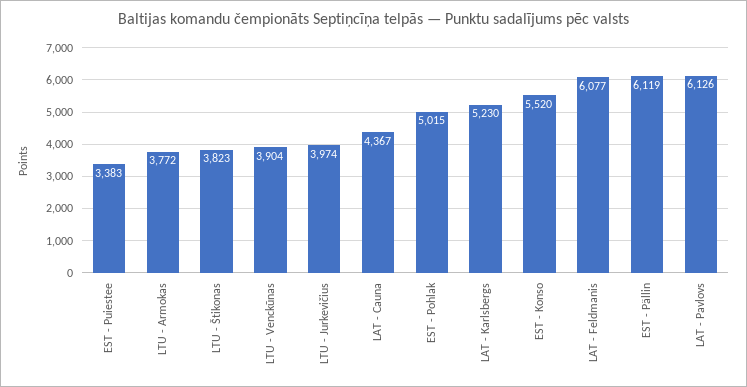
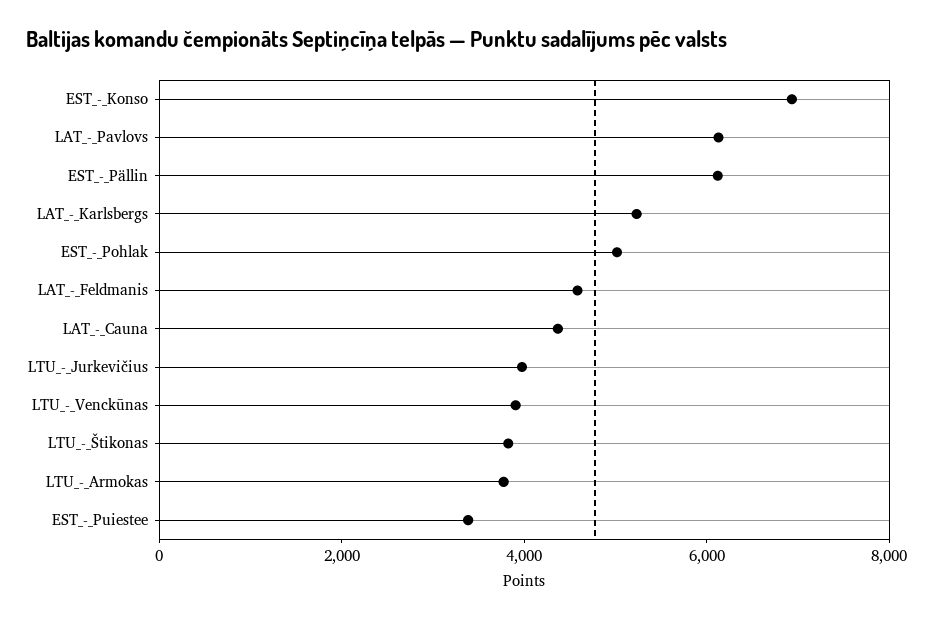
  {
    "EST - Puiestee": 3383,
    "LTU - Armokas": 3772,
    "LTU - Štikonas": 3823,
    "LTU - Venckūnas": 3904,
    "LTU - Jurkevičius": 3974,
    "LAT - Cauna": 4367,
    "EST - Pohlak": 5015,
    "LAT - Karlsbergs": 5230,
-   "EST - Konso": 5520,
+   "EST - Konso": 7000,
-   "LAT - Feldmanis": 6077,
+   "LAT - Feldmanis": 4500,
    "EST - Pällin": 6119,
    "LAT - Pavlovs": 6126
  }

